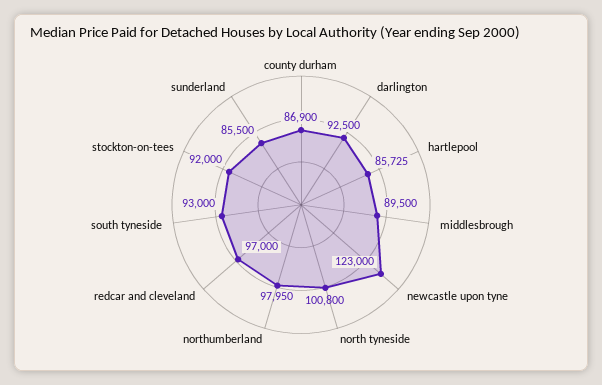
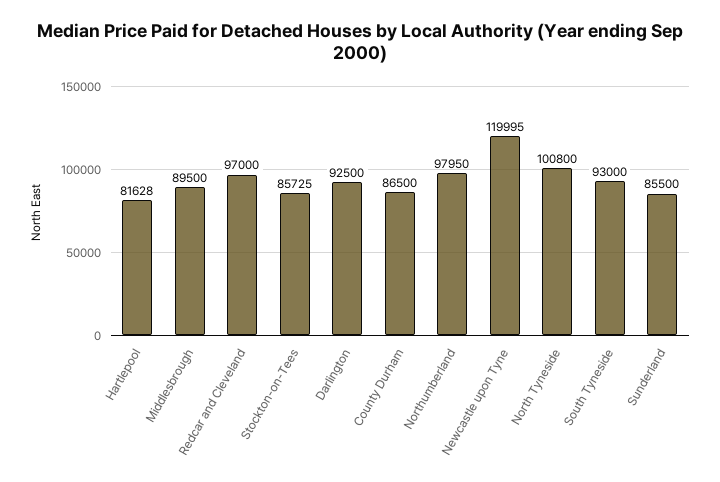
  {
-   "county durham": 86900,
+   "county durham": 86500,
    "darlington": 92500,
-   "hartlepool": 85725,
+   "hartlepool": 81628,
    "middlesbrough": 89500,
-   "newcastle upon tyne": 123000,
+   "newcastle upon tyne": 119995,
    "north tyneside": 100800,
    "northumberland": 97950,
    "redcar and cleveland": 97000,
    "south tyneside": 93000,
-   "stockton-on-tees": 92000,
+   "stockton-on-tees": 85725,
    "sunderland": 85500
  }

